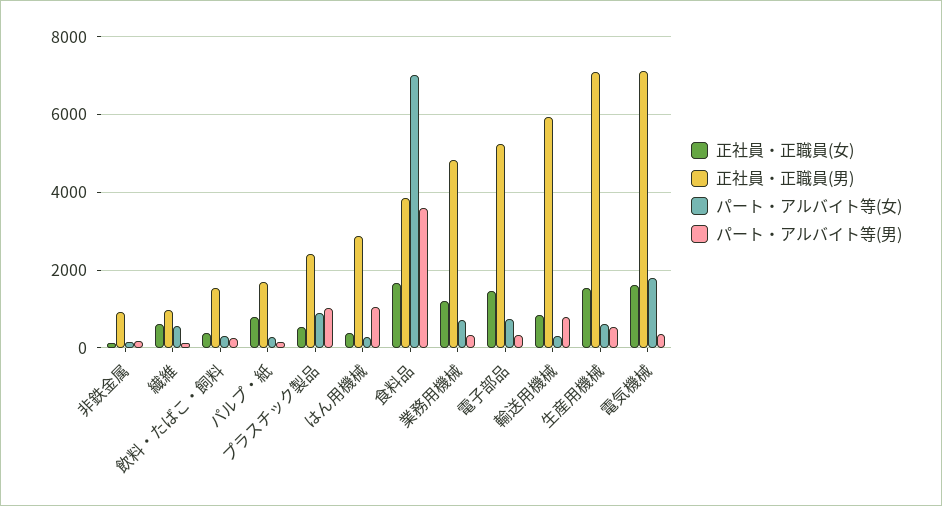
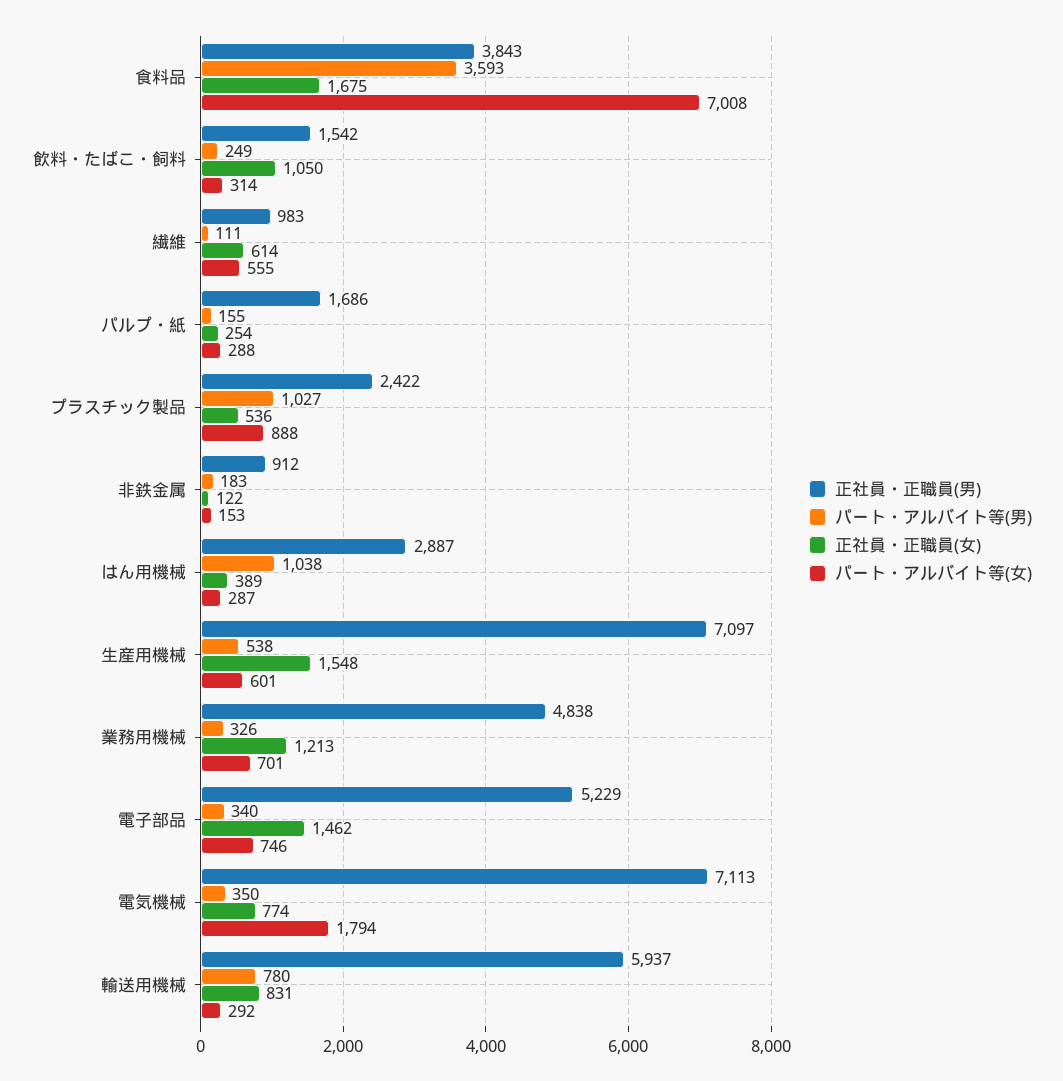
  {
    "正社員・正職員(女)": {
      "非鉄金属": 122,
      "繊維": 614,
-     "飲料・たばこ・飼料": 400,
+     "飲料・たばこ・飼料": 1050,
-     "パルプ・紙": 800,
+     "パルプ・紙": 254,
      "プラスチック製品": 536,
      "はん用機械": 389,
      "食料品": 1675,
      "業務用機械": 1213,
      "電子部品": 1462,
      "輸送用機械": 831,
      "生産用機械": 1548,
-     "電気機械": 1600
+     "電気機械": 774
    },
    "正社員・正職員(男)": {
      "非鉄金属": 912,
      "繊維": 983,
      "飲料・たばこ・飼料": 1542,
      "パルプ・紙": 1686,
      "プラスチック製品": 2422,
      "はん用機械": 2887,
      "食料品": 3843,
      "業務用機械": 4838,
      "電子部品": 5229,
      "輸送用機械": 5937,
      "生産用機械": 7097,
      "電気機械": 7113
    },
    "パート・アルバイト等(女)": {
      "非鉄金属": 153,
      "繊維": 555,
      "飲料・たばこ・飼料": 314,
      "パルプ・紙": 288,
      "プラスチック製品": 888,
      "はん用機械": 287,
      "食料品": 7008,
      "業務用機械": 701,
      "電子部品": 746,
      "輸送用機械": 292,
      "生産用機械": 601,
      "電気機械": 1794
    },
    "パート・アルバイト等(男)": {
      "非鉄金属": 183,
      "繊維": 111,
      "飲料・たばこ・飼料": 249,
      "パルプ・紙": 155,
      "プラスチック製品": 1027,
      "はん用機械": 1038,
      "食料品": 3593,
      "業務用機械": 326,
      "電子部品": 340,
      "輸送用機械": 780,
      "生産用機械": 538,
      "電気機械": 350
    }
  }

